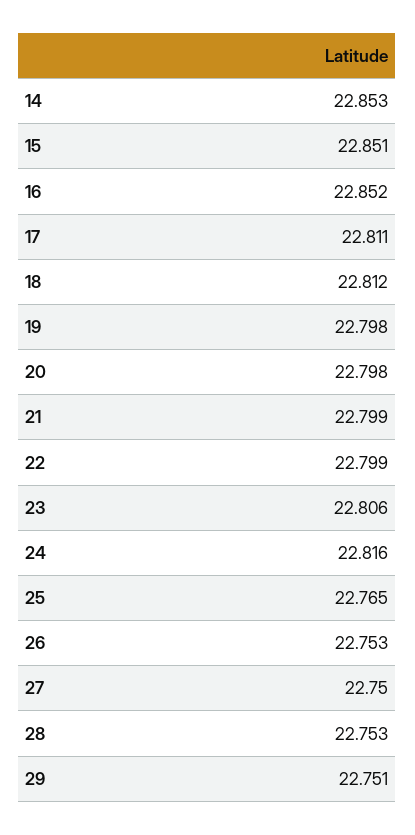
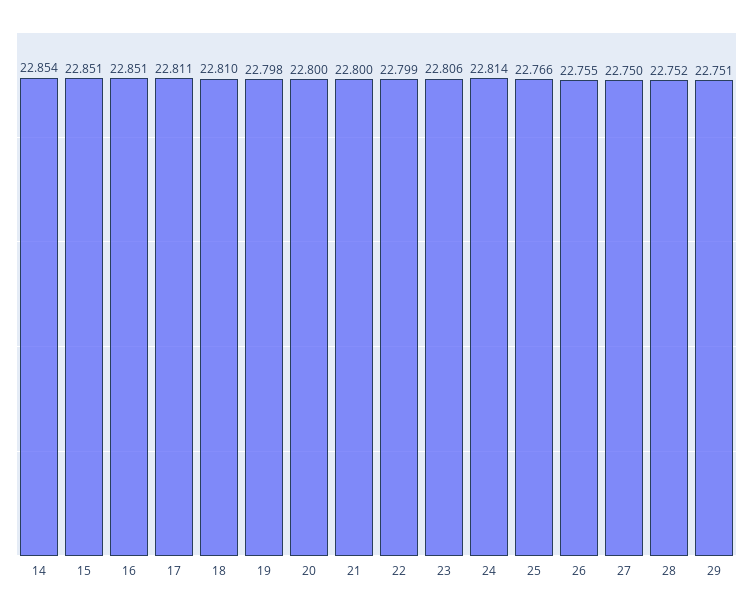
  {
-   "14": 22.853,
+   "14": 22.854,
    "15": 22.851,
-   "16": 22.852,
+   "16": 22.851,
    "17": 22.811,
-   "18": 22.812,
+   "18": 22.81,
    "19": 22.798,
-   "20": 22.798,
+   "20": 22.8,
-   "21": 22.799,
+   "21": 22.8,
    "22": 22.799,
    "23": 22.806,
-   "24": 22.816,
+   "24": 22.814,
-   "25": 22.765,
+   "25": 22.766,
-   "26": 22.753,
+   "26": 22.755,
    "27": 22.75,
-   "28": 22.753,
+   "28": 22.752,
    "29": 22.751
  }

